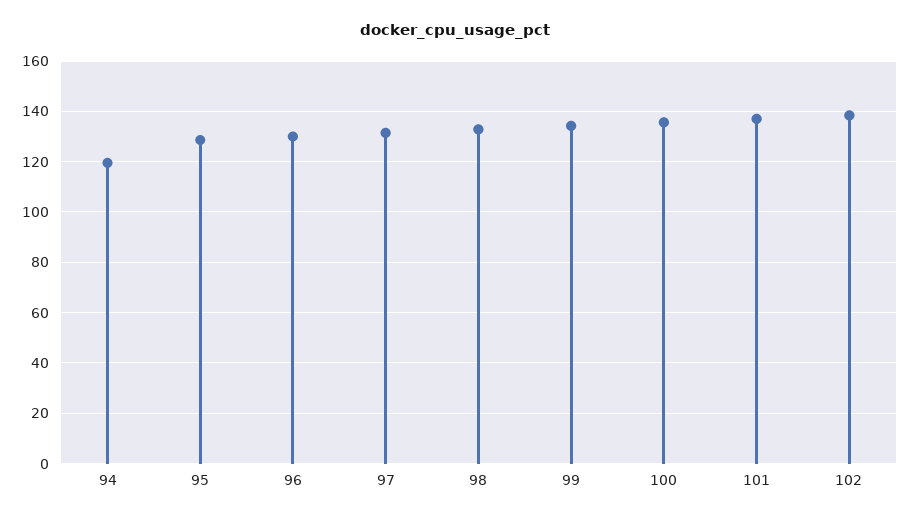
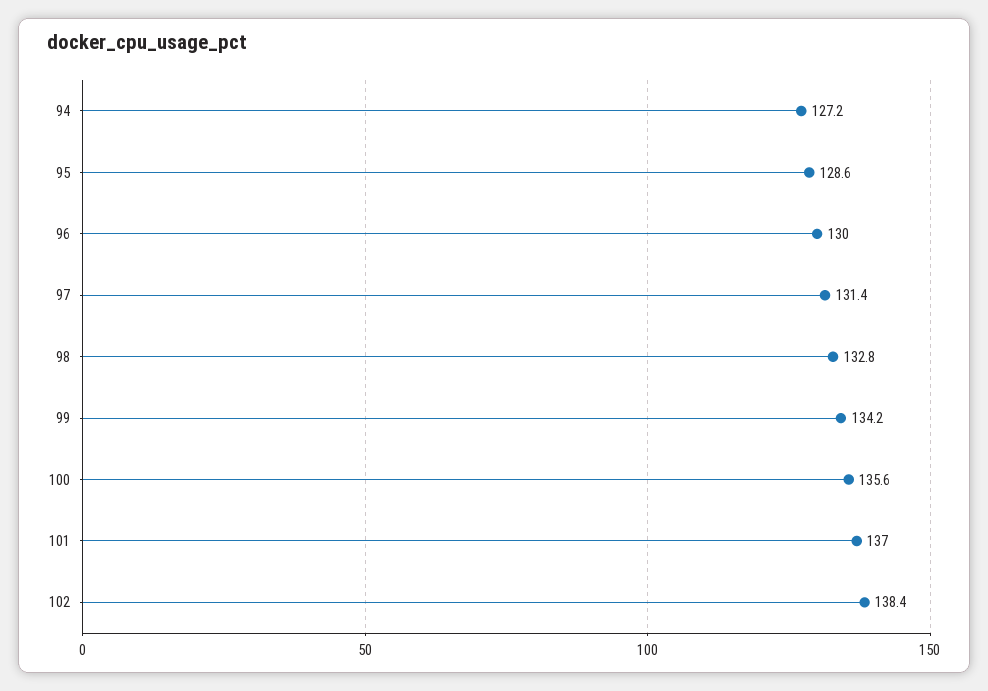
  {
-   "94": 120,
+   "94": 127.2,
    "95": 128.6,
    "96": 130,
    "97": 131.4,
    "98": 132.8,
    "99": 134.2,
    "100": 135.6,
    "101": 137,
    "102": 138.4
  }

